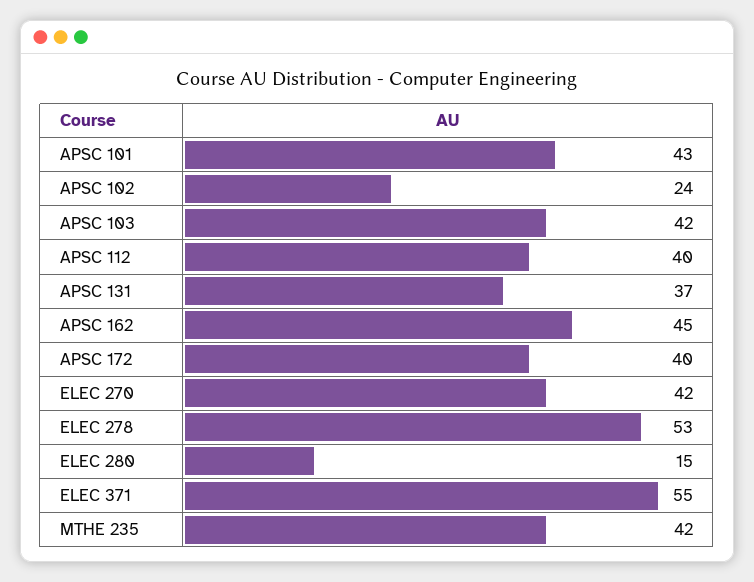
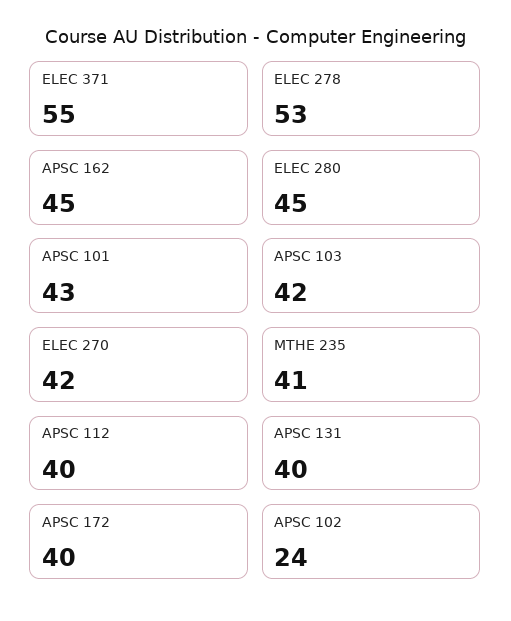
  {
    "APSC 101": 43,
    "APSC 102": 24,
    "APSC 103": 42,
    "APSC 112": 40,
-   "APSC 131": 37,
+   "APSC 131": 40,
    "APSC 162": 45,
    "APSC 172": 40,
    "ELEC 270": 42,
    "ELEC 278": 53,
-   "ELEC 280": 15,
+   "ELEC 280": 45,
    "ELEC 371": 55,
-   "MTHE 235": 42
+   "MTHE 235": 41
  }

